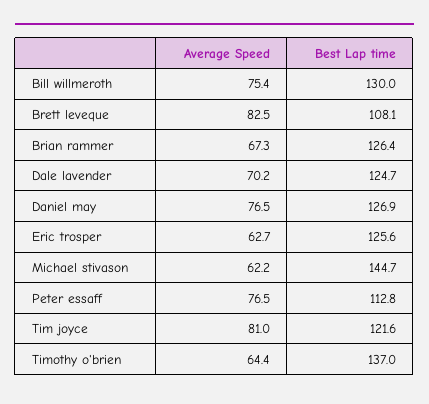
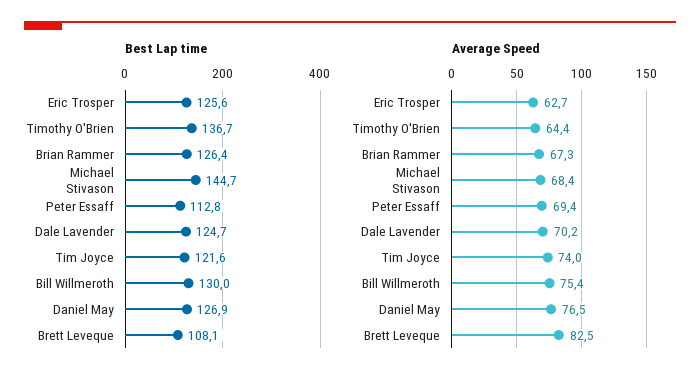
  {
    "Average Speed": {
      "Bill willmeroth": 75.4,
      "Brett leveque": 82.5,
      "Brian rammer": 67.3,
      "Dale lavender": 70.2,
      "Daniel may": 76.5,
      "Eric trosper": 62.7,
-     "Michael stivason": 62.2,
+     "Michael stivason": 68.4,
-     "Peter essaff": 76.5,
+     "Peter essaff": 69.4,
-     "Tim joyce": 81,
+     "Tim joyce": 74,
      "Timothy o'brien": 64.4
    },
    "Best Lap time": {
      "Bill willmeroth": 130,
      "Brett leveque": 108.1,
      "Brian rammer": 126.4,
      "Dale lavender": 124.7,
      "Daniel may": 126.9,
      "Eric trosper": 125.6,
      "Michael stivason": 144.7,
      "Peter essaff": 112.8,
      "Tim joyce": 121.6,
-     "Timothy o'brien": 137
+     "Timothy o'brien": 136.7
    }
  }

